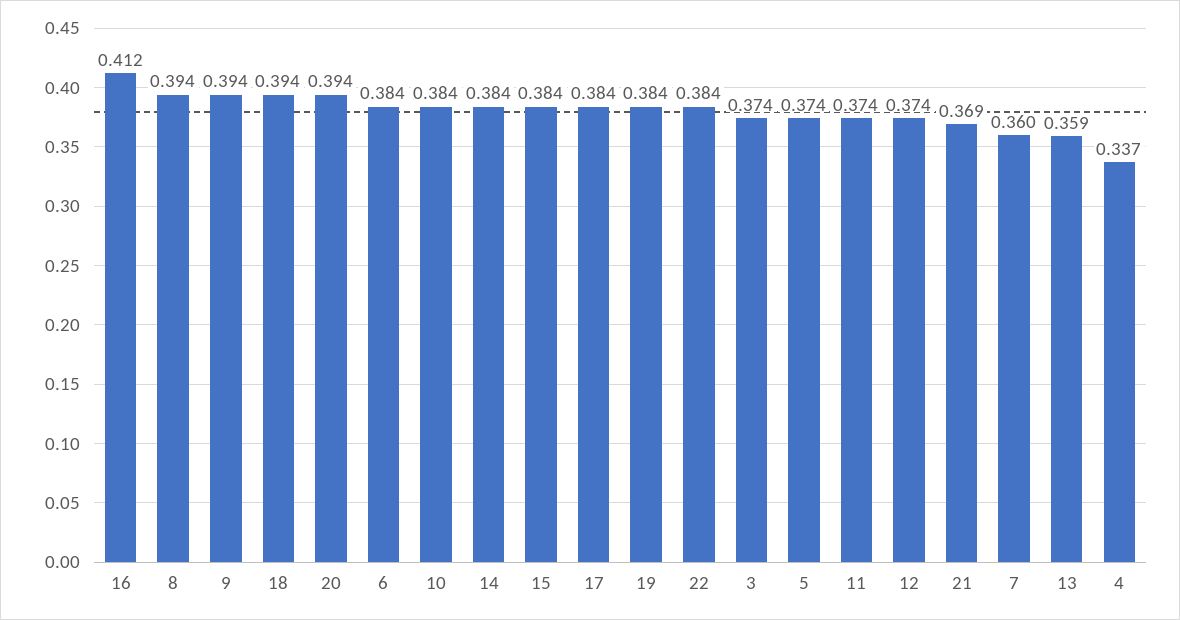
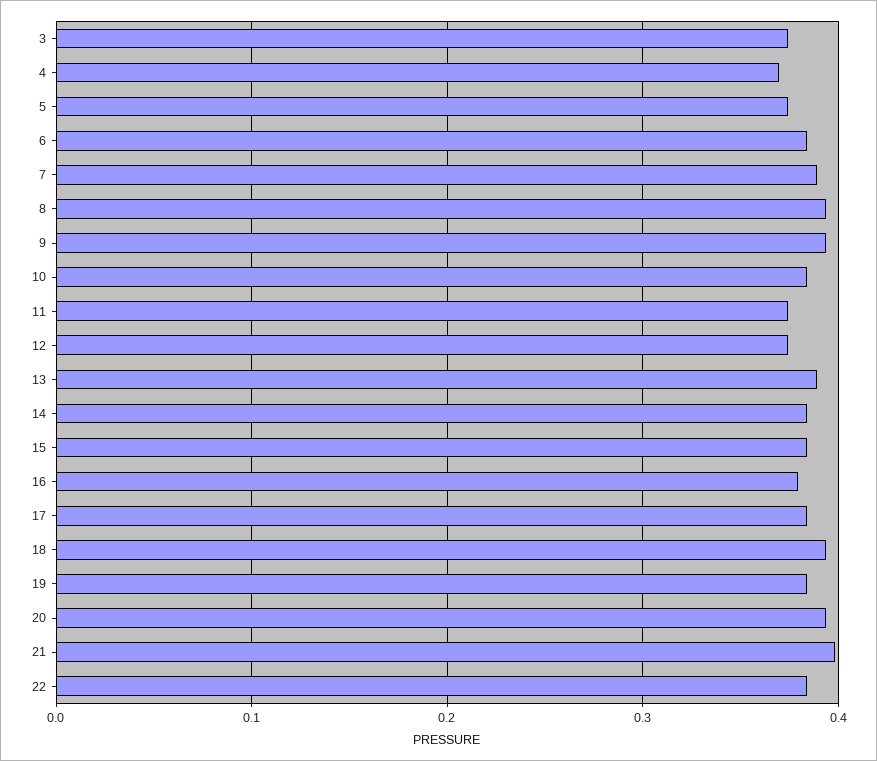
  {
-   "16": 0.412,
+   "16": 0.38,
    "8": 0.394,
    "9": 0.394,
    "18": 0.394,
    "20": 0.394,
    "6": 0.384,
    "10": 0.384,
    "14": 0.384,
    "15": 0.384,
    "17": 0.384,
    "19": 0.384,
    "22": 0.384,
    "3": 0.374,
    "5": 0.374,
    "11": 0.374,
    "12": 0.374,
-   "21": 0.369,
+   "21": 0.4,
-   "7": 0.36,
+   "7": 0.39,
-   "13": 0.359,
+   "13": 0.39,
-   "4": 0.337
+   "4": 0.37
  }

